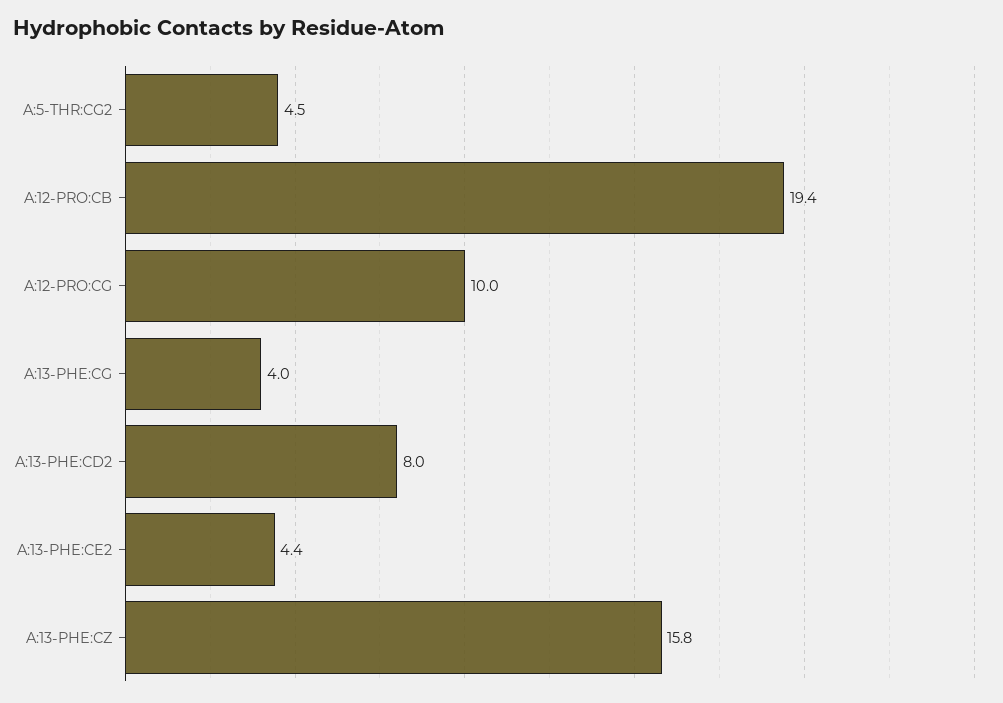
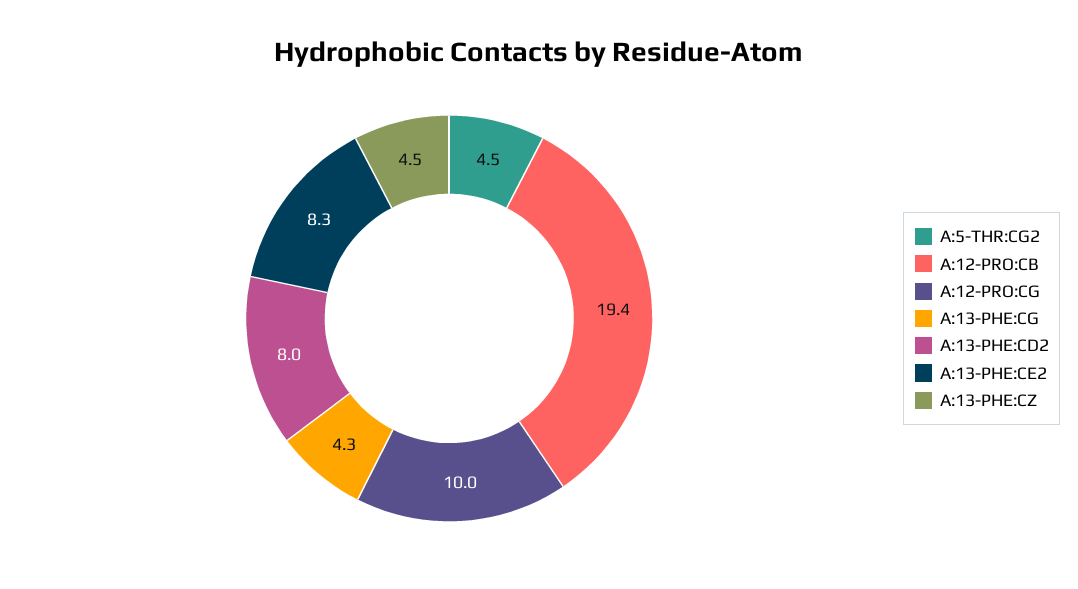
  {
    "A:5-THR:CG2": 4.5,
    "A:12-PRO:CB": 19.4,
    "A:12-PRO:CG": 10,
-   "A:13-PHE:CG": 4,
+   "A:13-PHE:CG": 4.3,
    "A:13-PHE:CD2": 8,
-   "A:13-PHE:CE2": 4.4,
+   "A:13-PHE:CE2": 8.3,
-   "A:13-PHE:CZ": 15.8
+   "A:13-PHE:CZ": 4.5
  }

